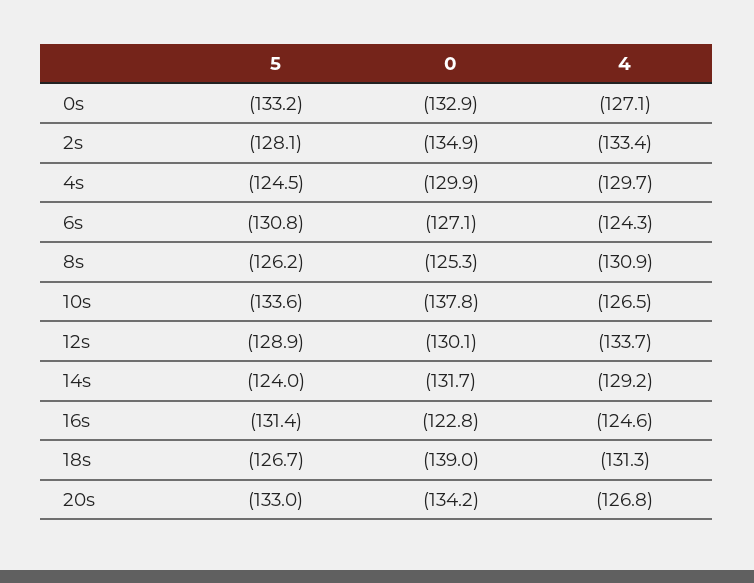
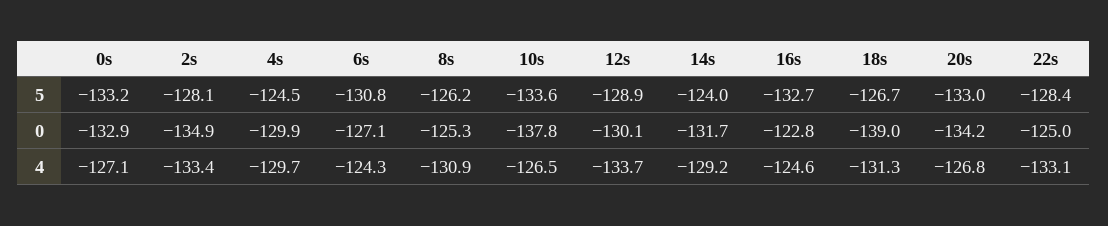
  {
    "5": {
      "0s": -133.2,
      "2s": -128.1,
      "4s": -124.5,
      "6s": -130.8,
      "8s": -126.2,
      "10s": -133.6,
      "12s": -128.9,
      "14s": -124,
-     "16s": -131.4,
+     "16s": -132.7,
      "18s": -126.7,
-     "20s": -133
+     "20s": -133,
+     "22s": -128.4
    },
    "0": {
      "0s": -132.9,
      "2s": -134.9,
      "4s": -129.9,
      "6s": -127.1,
      "8s": -125.3,
      "10s": -137.8,
      "12s": -130.1,
      "14s": -131.7,
      "16s": -122.8,
      "18s": -139,
-     "20s": -134.2
+     "20s": -134.2,
+     "22s": -125
    },
    "4": {
      "0s": -127.1,
      "2s": -133.4,
      "4s": -129.7,
      "6s": -124.3,
      "8s": -130.9,
      "10s": -126.5,
      "12s": -133.7,
      "14s": -129.2,
      "16s": -124.6,
      "18s": -131.3,
-     "20s": -126.8
+     "20s": -126.8,
+     "22s": -133.1
    }
  }

